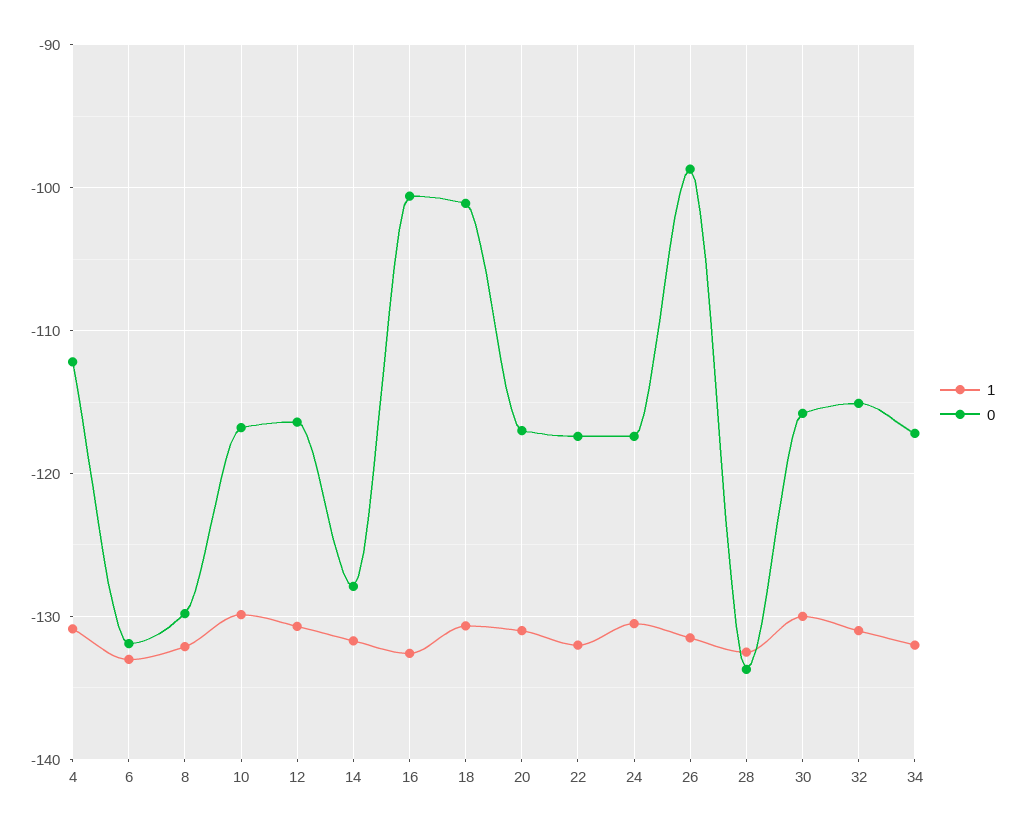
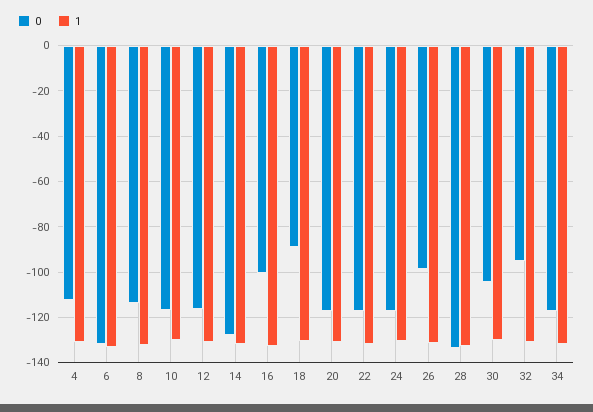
  {
    "1": {
      "4": -131,
      "6": -133,
      "8": -132,
      "10": -130,
      "12": -131,
      "14": -132,
      "16": -133,
      "18": -131,
      "20": -131,
      "22": -132,
      "24": -131,
      "26": -132,
      "28": -133,
      "30": -130,
      "32": -131,
      "34": -132
    },
    "0": {
      "4": -112,
      "6": -132,
-     "8": -130,
+     "8": -115,
      "10": -117,
      "12": -116,
      "14": -128,
      "16": -101,
-     "18": -101,
+     "18": -90,
      "20": -117,
      "22": -117,
      "24": -117,
      "26": -99,
      "28": -134,
-     "30": -116,
+     "30": -105,
-     "32": -115,
+     "32": -95,
      "34": -117
    }
  }

